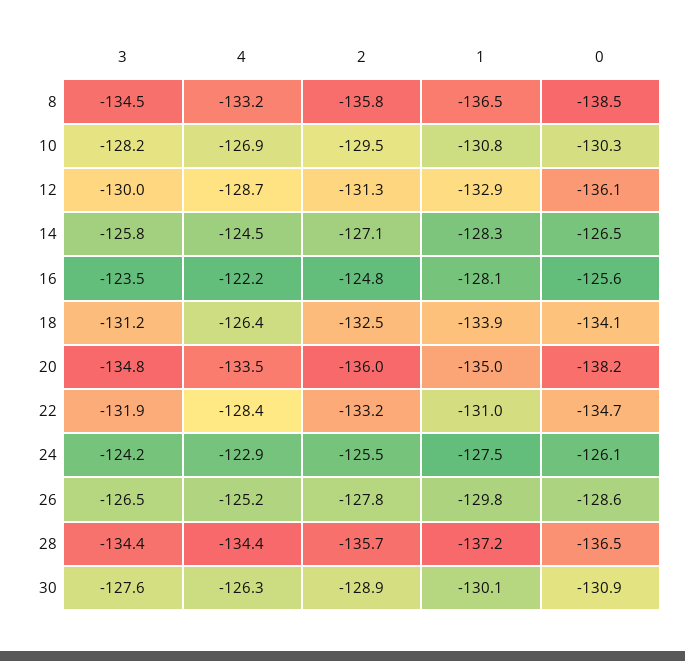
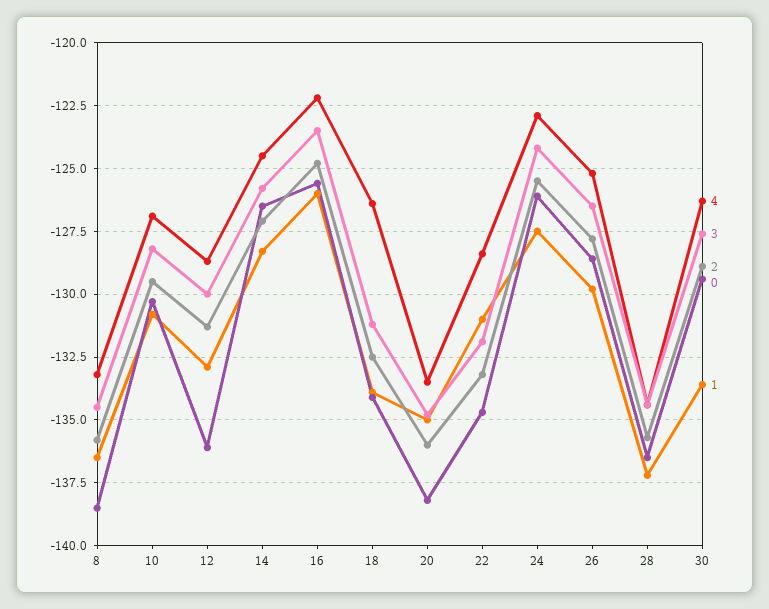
  {
    "3": {
      "8": -134.5,
      "10": -128.2,
      "12": -130,
      "14": -125.8,
      "16": -123.5,
      "18": -131.2,
      "20": -134.8,
      "22": -131.9,
      "24": -124.2,
      "26": -126.5,
      "28": -134.4,
      "30": -127.6
    },
    "4": {
      "8": -133.2,
      "10": -126.9,
      "12": -128.7,
      "14": -124.5,
      "16": -122.2,
      "18": -126.4,
      "20": -133.5,
      "22": -128.4,
      "24": -122.9,
      "26": -125.2,
      "28": -134.4,
      "30": -126.3
    },
    "2": {
      "8": -135.8,
      "10": -129.5,
      "12": -131.3,
      "14": -127.1,
      "16": -124.8,
      "18": -132.5,
      "20": -136,
      "22": -133.2,
      "24": -125.5,
      "26": -127.8,
      "28": -135.7,
      "30": -128.9
    },
    "1": {
      "8": -136.5,
      "10": -130.8,
      "12": -132.9,
      "14": -128.3,
-     "16": -128.1,
+     "16": -126,
      "18": -133.9,
      "20": -135,
      "22": -131,
      "24": -127.5,
      "26": -129.8,
      "28": -137.2,
-     "30": -130.1
+     "30": -133.5
    },
    "0": {
      "8": -138.5,
      "10": -130.3,
      "12": -136.1,
      "14": -126.5,
      "16": -125.6,
      "18": -134.1,
      "20": -138.2,
      "22": -134.7,
      "24": -126.1,
      "26": -128.6,
      "28": -136.5,
-     "30": -130.9
+     "30": -129.5
    }
  }

